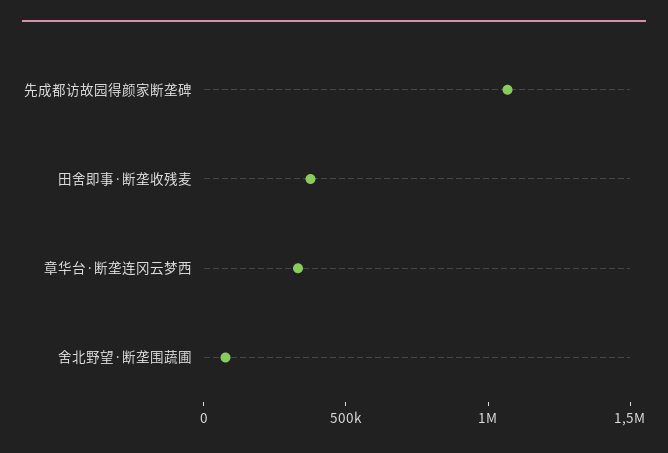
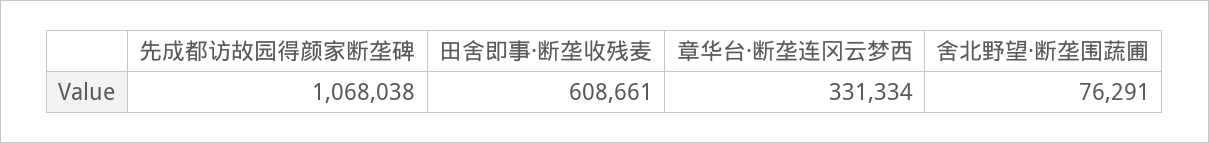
  {
    "先成都访故园得颜家断垄碑": 1068038,
-   "田舍即事·断垄收残麦": 400000,
+   "田舍即事·断垄收残麦": 608661,
    "章华台·断垄连冈云梦西": 331334,
    "舍北野望·断垄围蔬圃": 76291
  }

